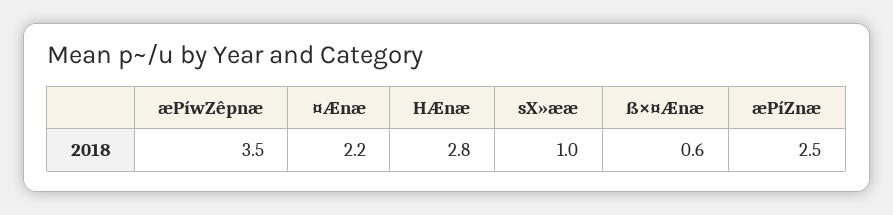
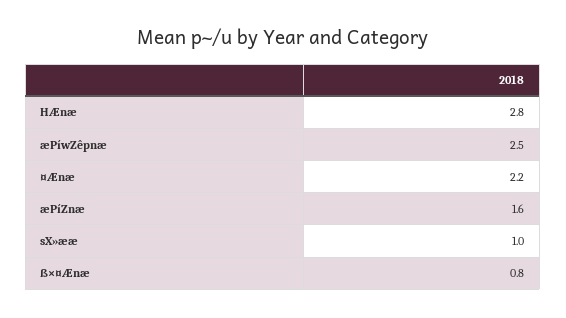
  {
-   "æPíwZêpnæ": 3.5,
+   "æPíwZêpnæ": 2.5,
    "¤Ænæ": 2.2,
    "HÆnæ": 2.8,
    "sX»ææ": 1,
-   "ß×¤Ænæ": 0.6,
+   "ß×¤Ænæ": 0.8,
-   "æPíZnæ": 2.5
+   "æPíZnæ": 1.6
  }

